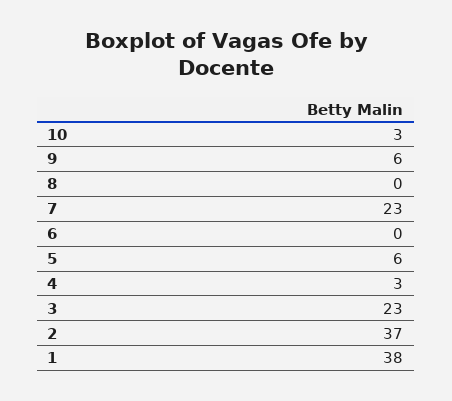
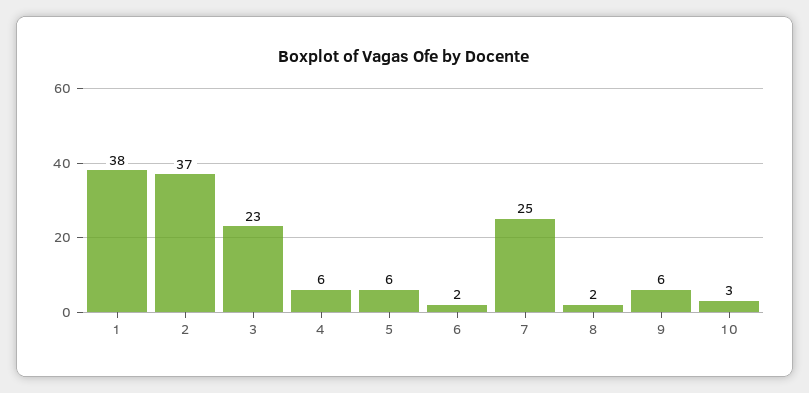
  {
    "10": 3,
    "9": 6,
-   "8": 0,
+   "8": 2,
-   "7": 23,
+   "7": 25,
-   "6": 0,
+   "6": 2,
    "5": 6,
-   "4": 3,
+   "4": 6,
    "3": 23,
    "2": 37,
    "1": 38
  }

